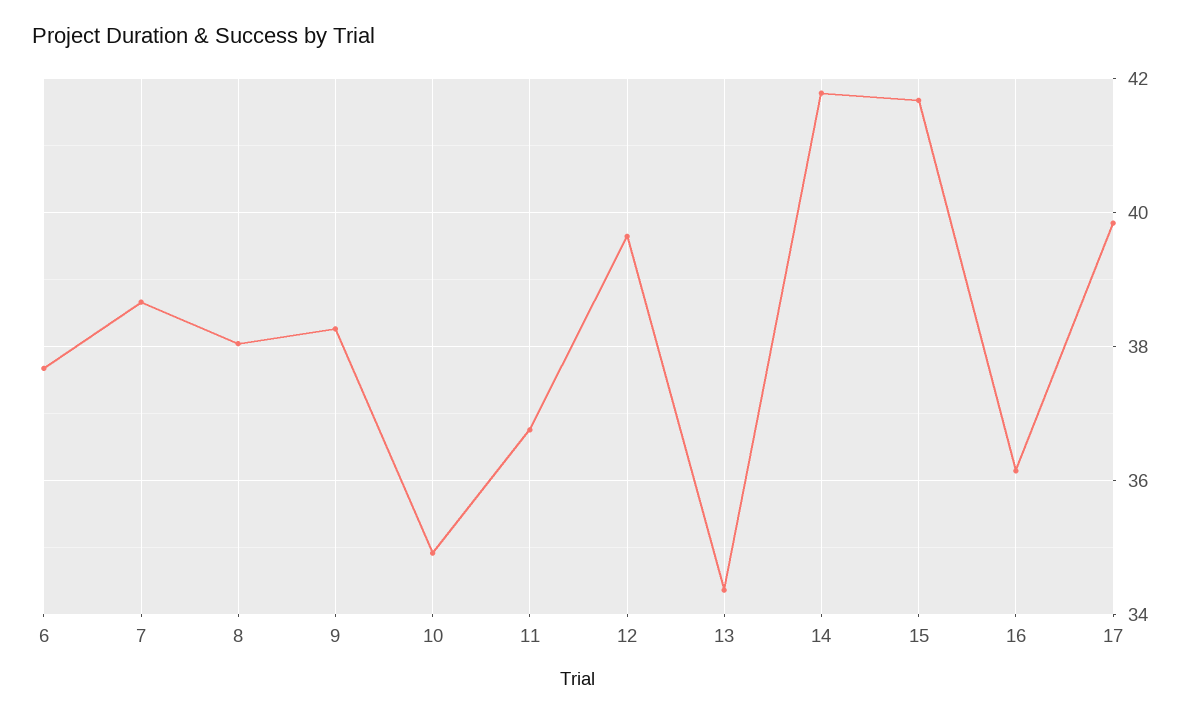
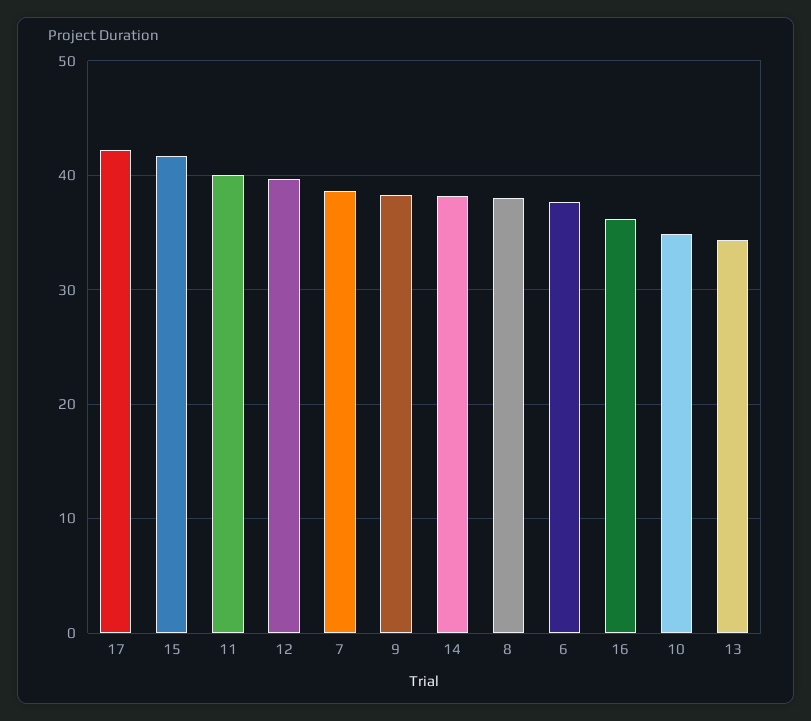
  {
    "6": 37.6,
    "7": 38.6,
    "8": 38,
    "9": 38.2,
    "10": 35,
-   "11": 36.8,
+   "11": 40,
    "12": 39.6,
    "13": 34.4,
-   "14": 41.8,
+   "14": 38,
    "15": 41.6,
    "16": 36.2,
-   "17": 39.8
+   "17": 42
  }

